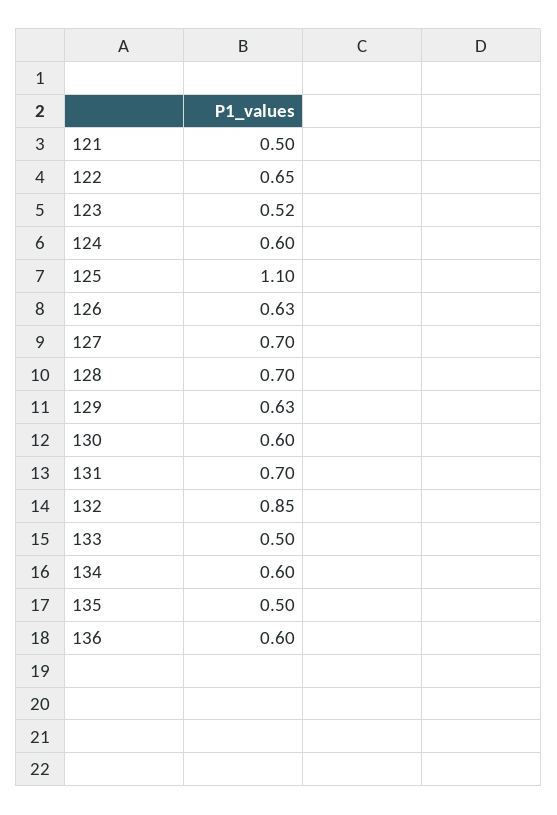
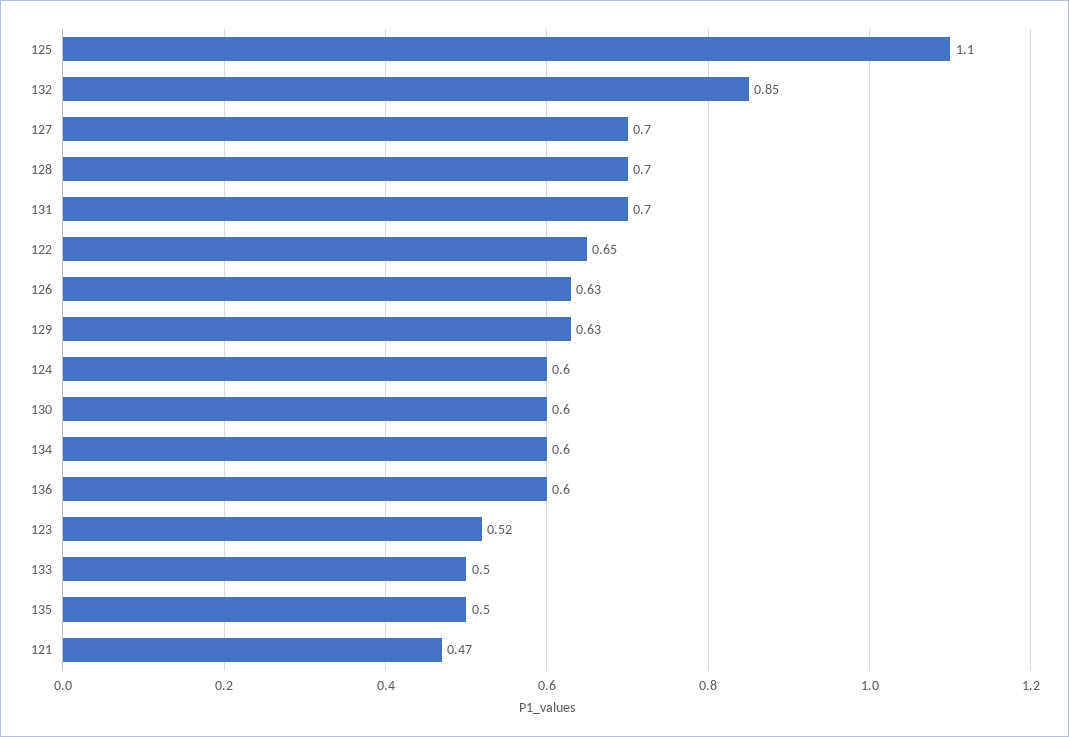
  {
-   "121": 0.5,
+   "121": 0.47,
    "122": 0.65,
    "123": 0.52,
    "124": 0.6,
    "125": 1.1,
    "126": 0.63,
    "127": 0.7,
    "128": 0.7,
    "129": 0.63,
    "130": 0.6,
    "131": 0.7,
    "132": 0.85,
    "133": 0.5,
    "134": 0.6,
    "135": 0.5,
    "136": 0.6
  }

